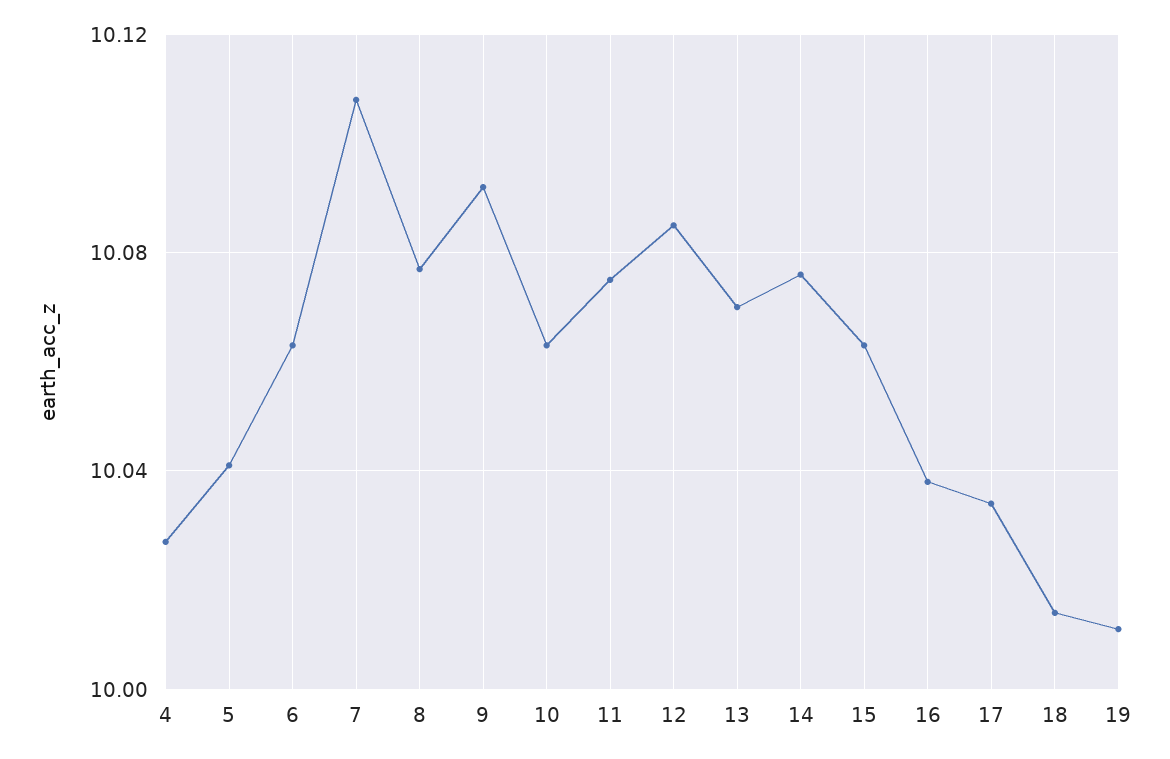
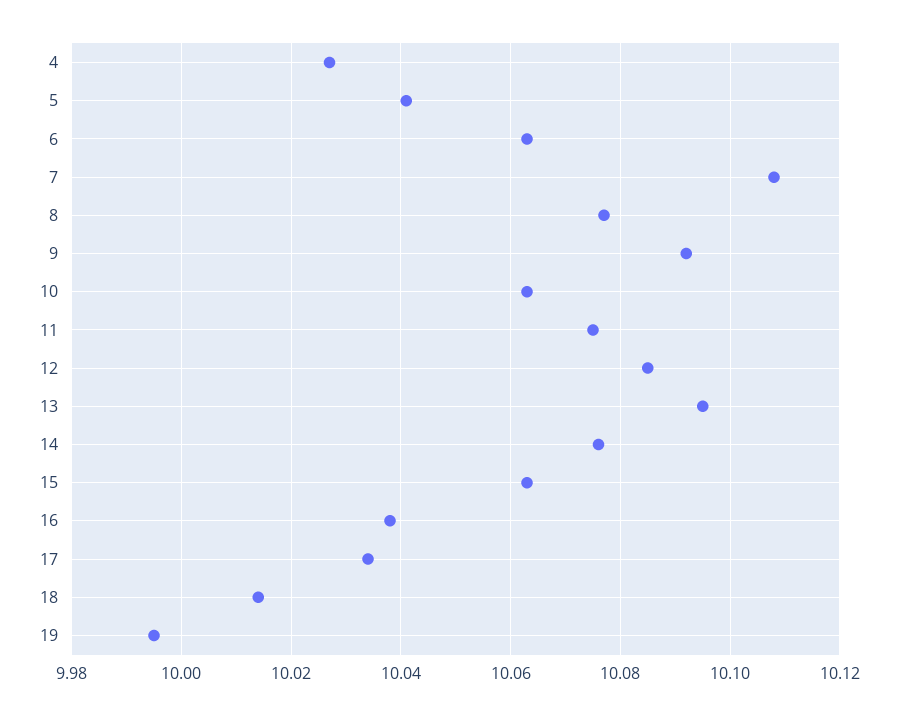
  {
    "4": 10.025,
    "5": 10.04,
    "6": 10.065,
    "7": 10.11,
    "8": 10.075,
    "9": 10.09,
    "10": 10.065,
    "11": 10.075,
    "12": 10.085,
-   "13": 10.07,
+   "13": 10.095,
    "14": 10.075,
    "15": 10.065,
    "16": 10.04,
    "17": 10.035,
    "18": 10.015,
-   "19": 10.01
+   "19": 9.995
  }

